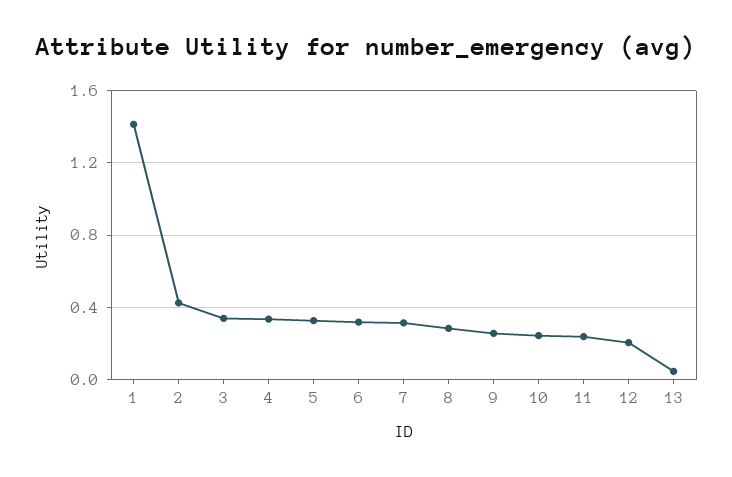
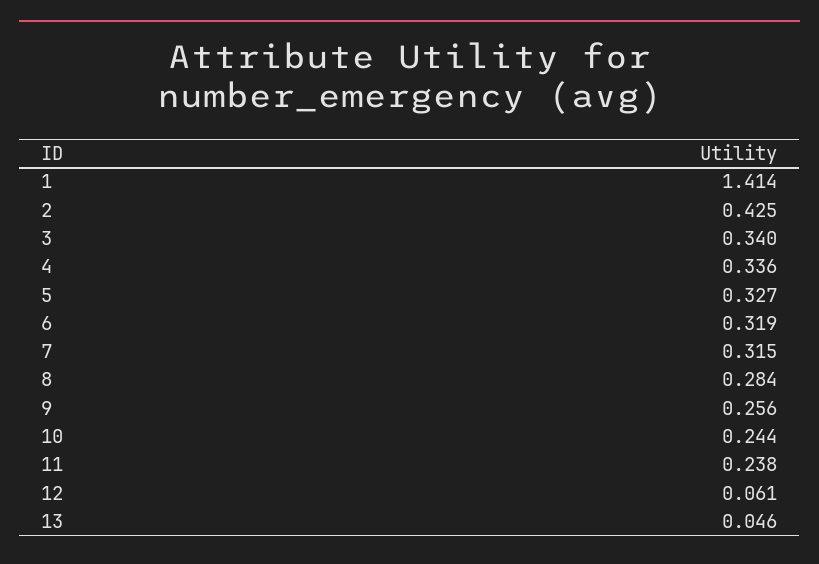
  {
    "1": 1.414,
    "2": 0.425,
    "3": 0.34,
    "4": 0.336,
    "5": 0.327,
    "6": 0.319,
    "7": 0.315,
    "8": 0.284,
    "9": 0.256,
    "10": 0.244,
    "11": 0.238,
-   "12": 0.2,
+   "12": 0.061,
    "13": 0.046
  }

